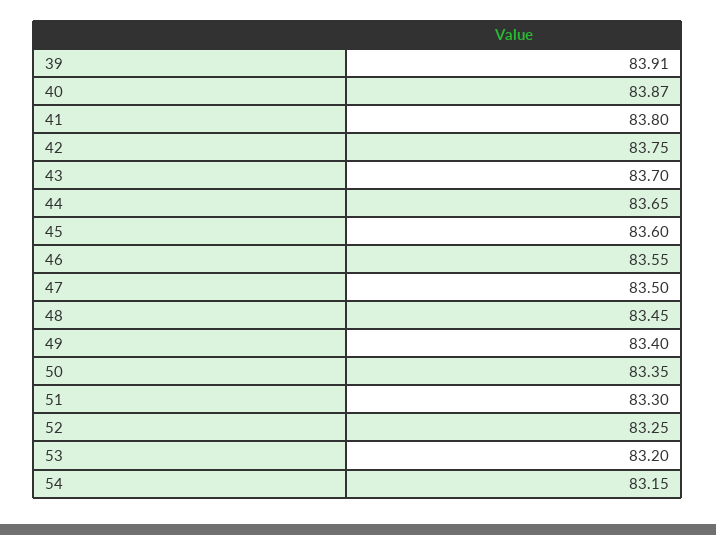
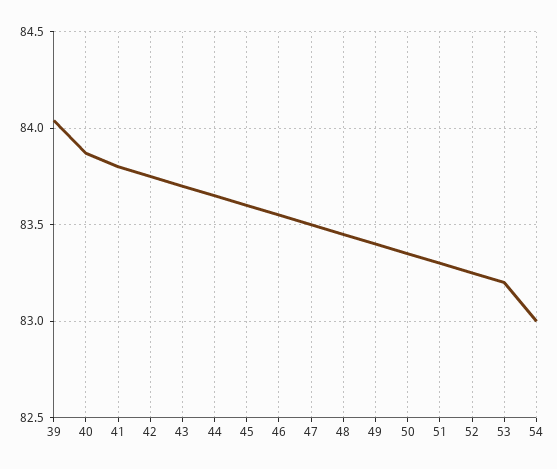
  {
-   "39": 83.91,
+   "39": 84.05,
    "40": 83.87,
    "41": 83.8,
    "42": 83.75,
    "43": 83.7,
    "44": 83.65,
    "45": 83.6,
    "46": 83.55,
    "47": 83.5,
    "48": 83.45,
    "49": 83.4,
    "50": 83.35,
    "51": 83.3,
    "52": 83.25,
    "53": 83.2,
-   "54": 83.15
+   "54": 83
  }

